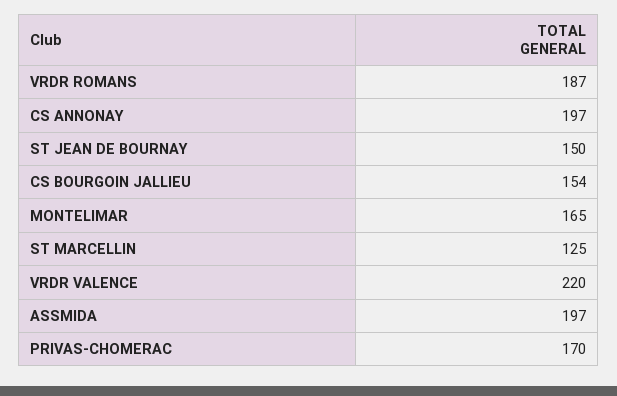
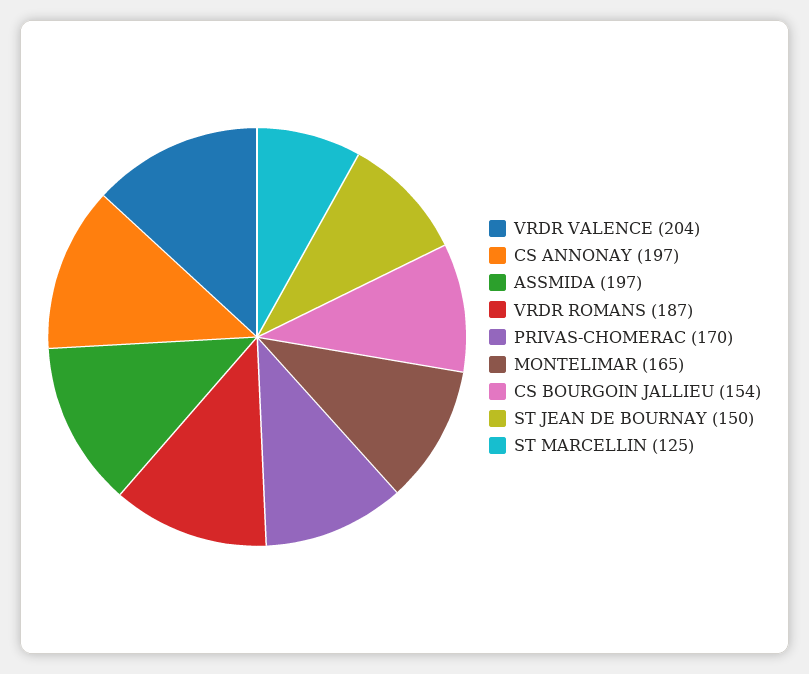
  {
    "VRDR ROMANS": 187,
    "CS ANNONAY": 197,
    "ST JEAN DE BOURNAY": 150,
    "CS BOURGOIN JALLIEU": 154,
    "MONTELIMAR": 165,
    "ST MARCELLIN": 125,
-   "VRDR VALENCE": 220,
+   "VRDR VALENCE": 204,
    "ASSMIDA": 197,
    "PRIVAS-CHOMERAC": 170
  }

